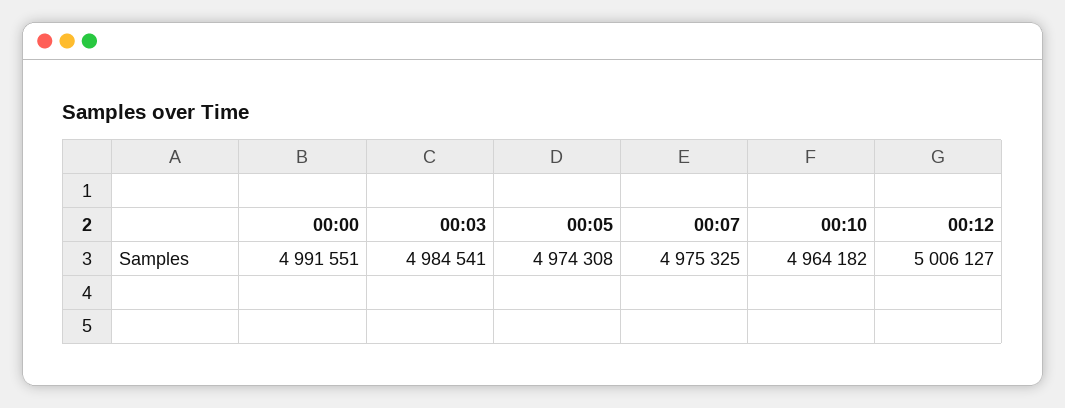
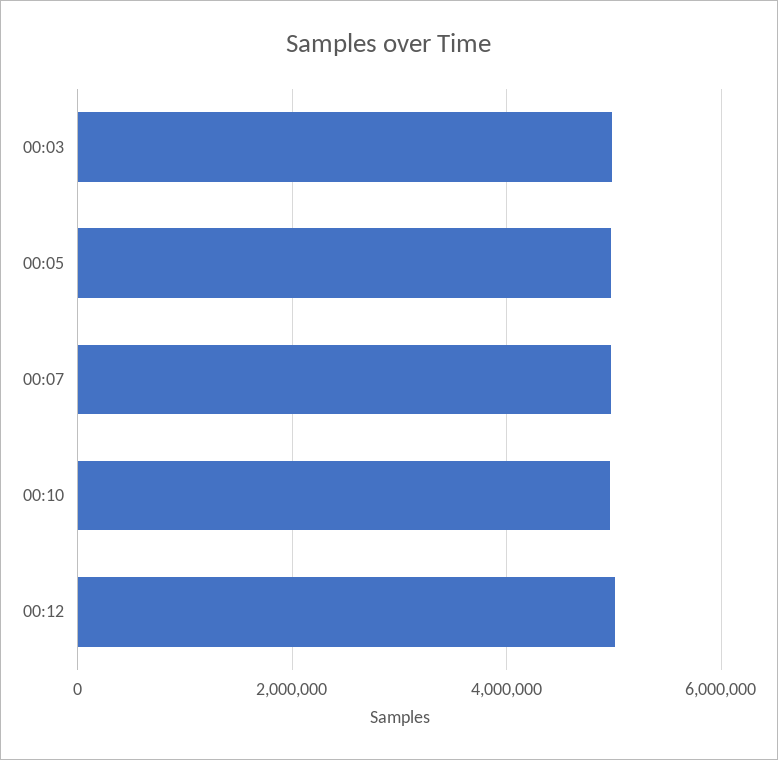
  {
-   "00:00": 4991551,
    "00:03": 4984541,
    "00:05": 4974308,
    "00:07": 4975325,
    "00:10": 4964182,
    "00:12": 5006127
  }

